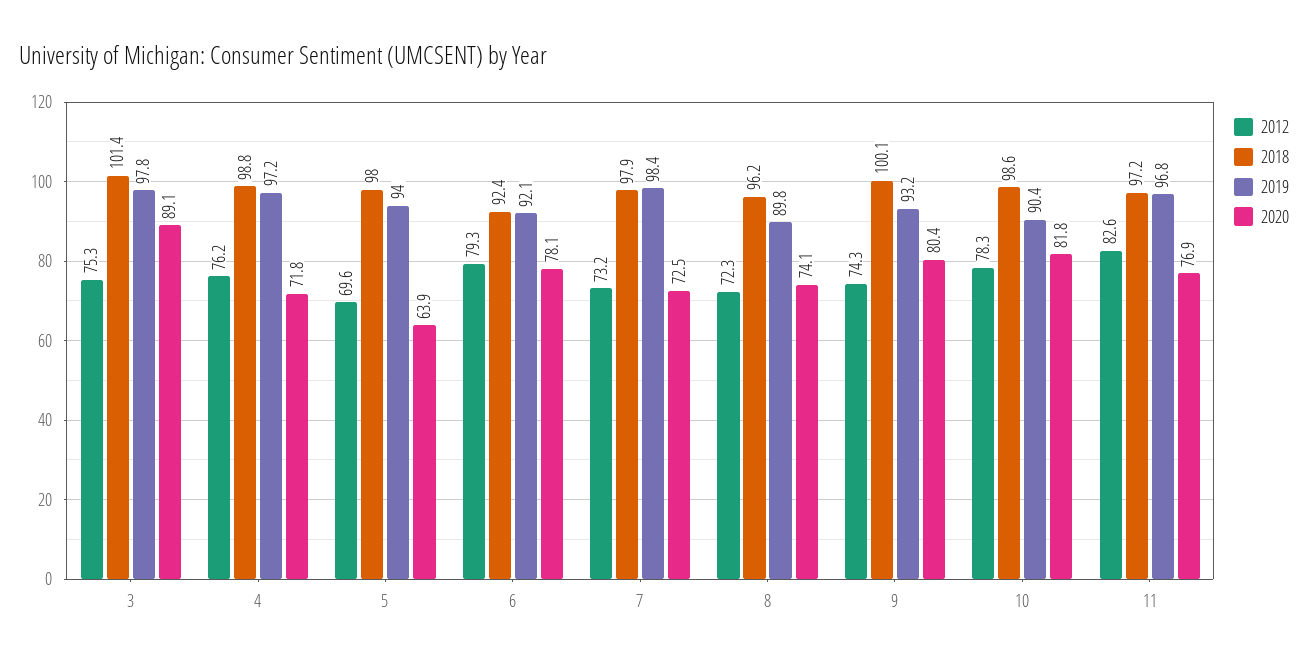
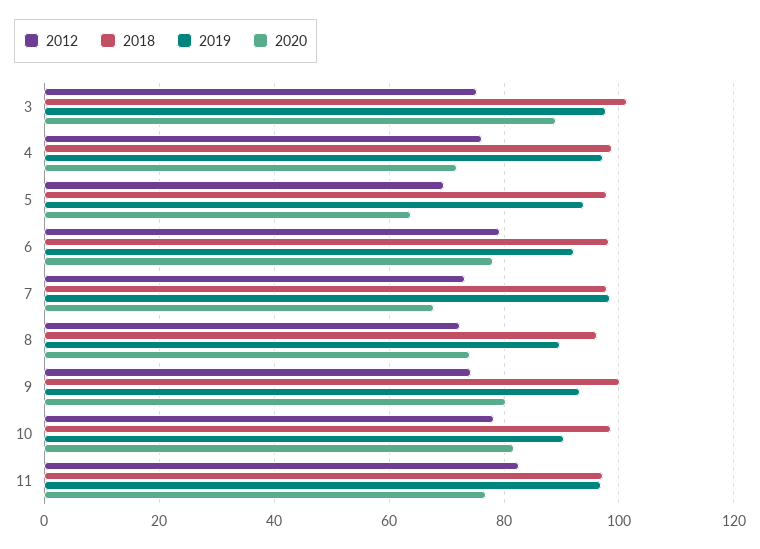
  {
    "2012": {
      "3": 75.3,
      "4": 76.2,
      "5": 69.6,
      "6": 79.3,
      "7": 73.2,
      "8": 72.3,
      "9": 74.3,
      "10": 78.3,
      "11": 82.6
    },
    "2018": {
      "3": 101.4,
      "4": 98.8,
      "5": 98,
-     "6": 92.4,
+     "6": 98,
      "7": 97.9,
      "8": 96.2,
      "9": 100.1,
      "10": 98.6,
      "11": 97.2
    },
    "2019": {
      "3": 97.8,
      "4": 97.2,
      "5": 94,
      "6": 92.1,
      "7": 98.4,
      "8": 89.8,
      "9": 93.2,
      "10": 90.4,
      "11": 96.8
    },
    "2020": {
      "3": 89.1,
      "4": 71.8,
      "5": 63.9,
      "6": 78.1,
-     "7": 72.5,
+     "7": 68,
      "8": 74.1,
      "9": 80.4,
      "10": 81.8,
      "11": 76.9
    }
  }

